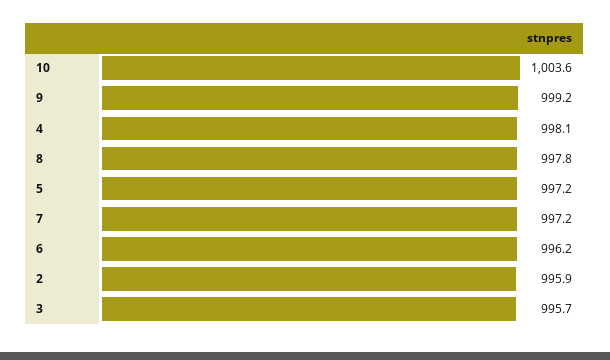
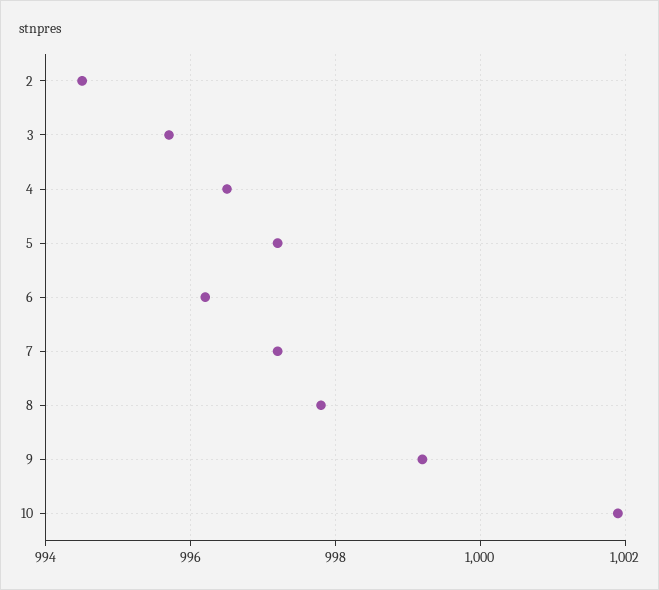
  {
-   "10": 1003.6,
+   "10": 1002,
    "9": 999.2,
-   "4": 998.1,
+   "4": 996.5,
    "8": 997.8,
    "5": 997.2,
    "7": 997.2,
    "6": 996.2,
-   "2": 995.9,
+   "2": 994.5,
    "3": 995.7
  }

